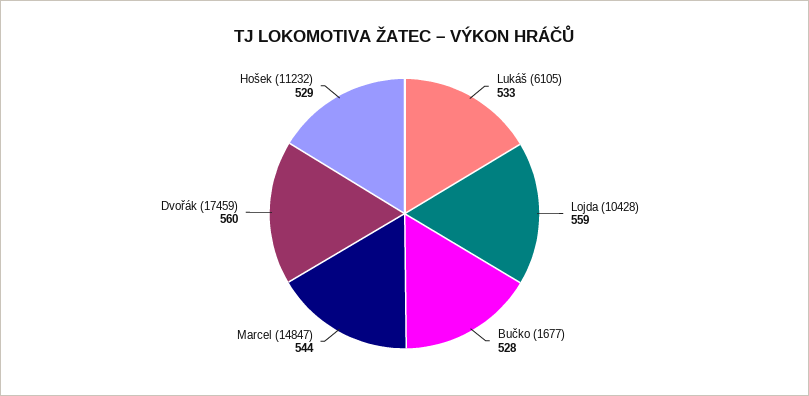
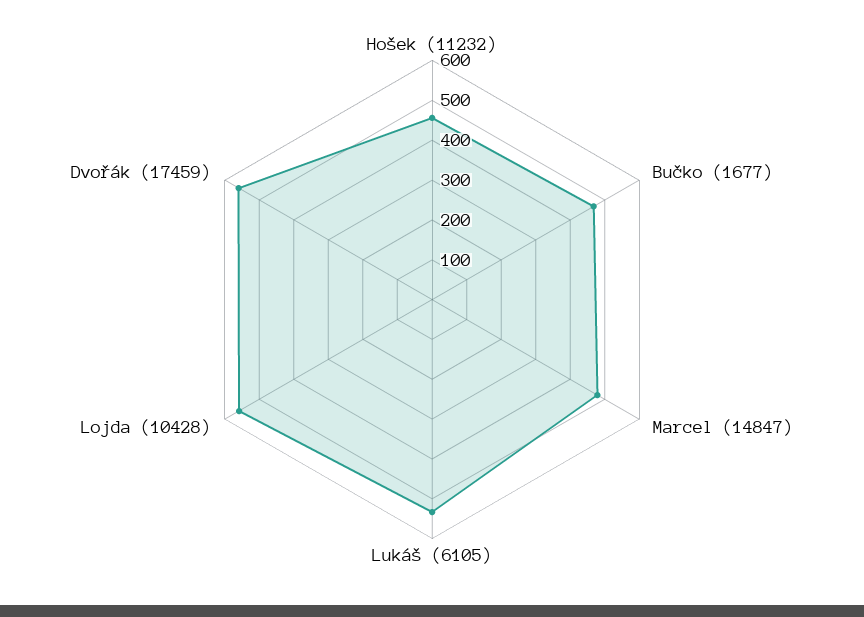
  {
    "Lukáš (6105)": 533,
    "Lojda (10428)": 559,
-   "Bučko (1677)": 528,
+   "Bučko (1677)": 475,
-   "Marcel (14847)": 544,
+   "Marcel (14847)": 475,
    "Dvořák (17459)": 560,
-   "Hošek (11232)": 529
+   "Hošek (11232)": 450
  }

